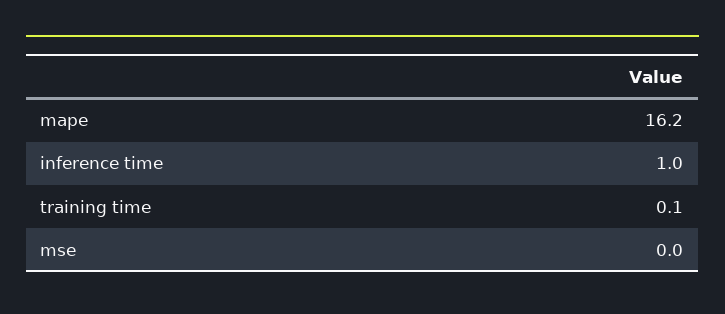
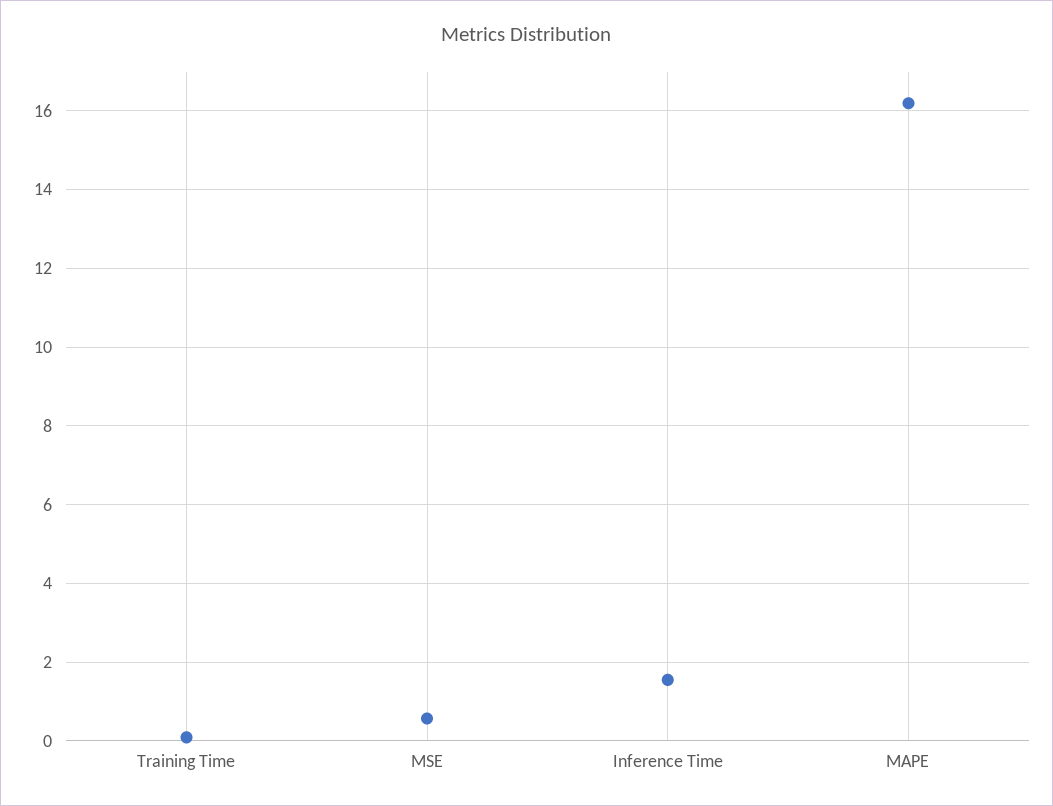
  {
    "mape": 16.2,
-   "inference time": 1,
+   "inference time": 1.6,
    "training time": 0.1,
-   "mse": 0
+   "mse": 0.6
  }

